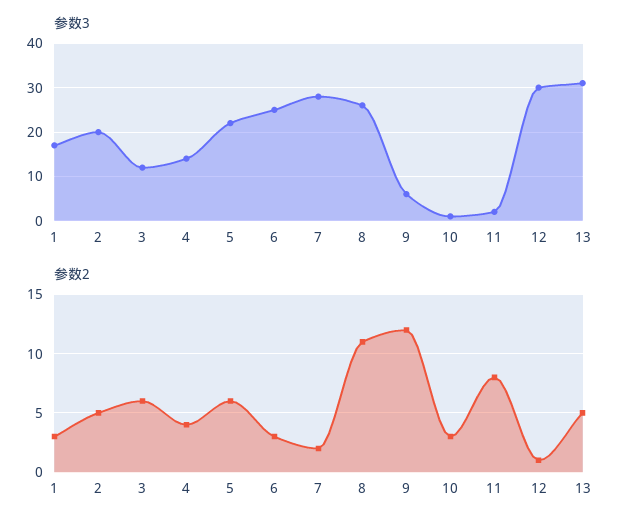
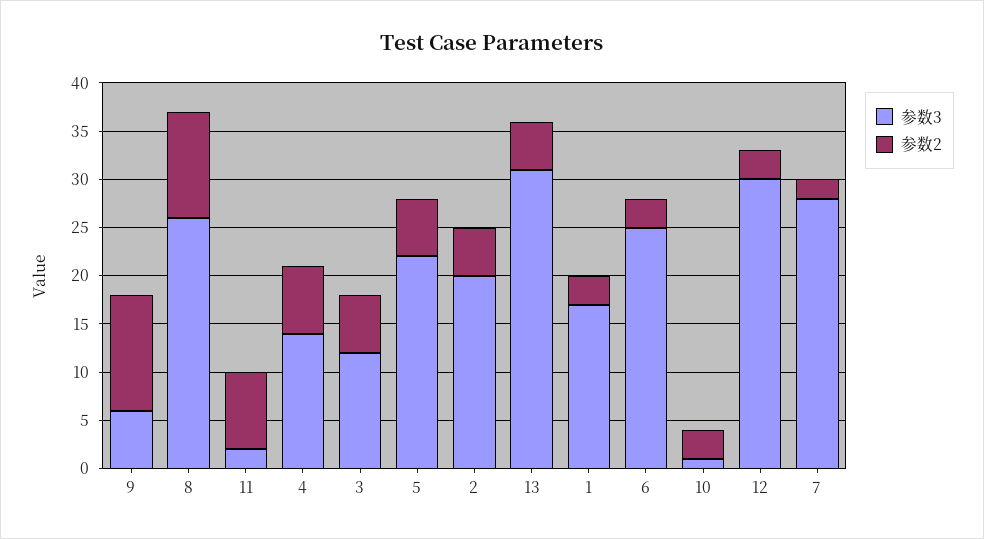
  {
    "参数3": {
      "1": 17,
      "2": 20,
      "3": 12,
      "4": 14,
      "5": 22,
      "6": 25,
      "7": 28,
      "8": 26,
      "9": 6,
      "10": 1,
      "11": 2,
      "12": 30,
      "13": 31
    },
    "参数2": {
      "1": 3,
      "2": 5,
      "3": 6,
-     "4": 4,
+     "4": 7,
      "5": 6,
      "6": 3,
      "7": 2,
      "8": 11,
      "9": 12,
      "10": 3,
      "11": 8,
-     "12": 1,
+     "12": 3,
      "13": 5
    }
  }

